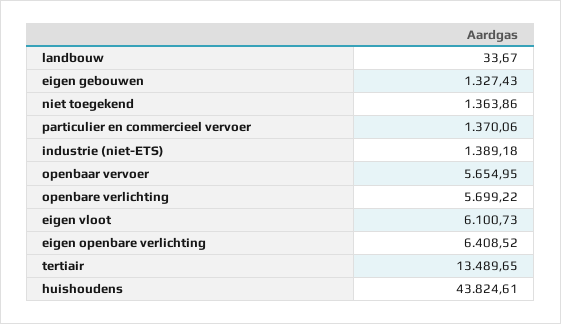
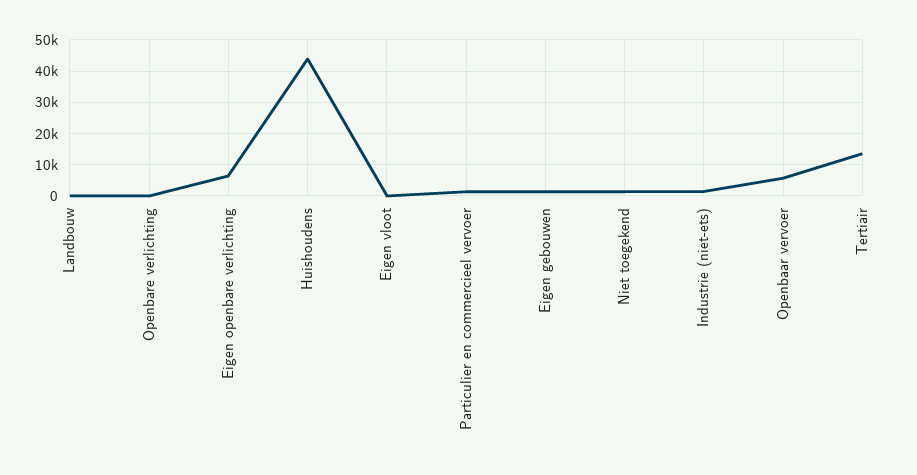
  {
    "landbouw": 33.67,
    "eigen gebouwen": 1327.43,
    "niet toegekend": 1363.86,
    "particulier en commercieel vervoer": 1370.06,
    "industrie (niet-ETS)": 1389.18,
    "openbaar vervoer": 5654.95,
-   "openbare verlichting": 5699.22,
+   "openbare verlichting": 0,
-   "eigen vloot": 6100.73,
+   "eigen vloot": 0,
    "eigen openbare verlichting": 6408.52,
    "tertiair": 13489.65,
    "huishoudens": 43824.61
  }

